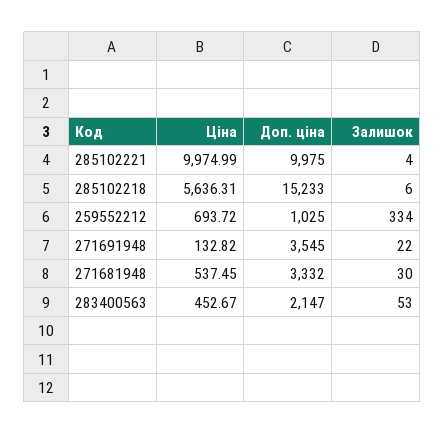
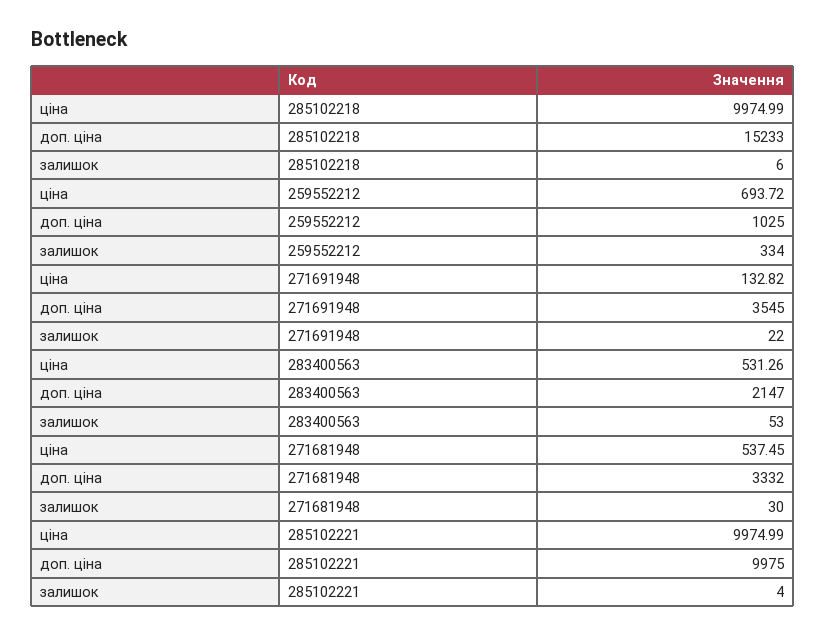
  {
    "Ціна": {
      "285102221": 9974.99,
-     "285102218": 5636.31,
+     "285102218": 9974.99,
      "259552212": 693.72,
      "271691948": 132.82,
      "271681948": 537.45,
-     "283400563": 452.67
+     "283400563": 531.26
    },
    "Доп. ціна": {
      "285102221": 9975,
      "285102218": 15233,
      "259552212": 1025,
      "271691948": 3545,
      "271681948": 3332,
      "283400563": 2147
    },
    "Залишок": {
      "285102221": 4,
      "285102218": 6,
      "259552212": 334,
      "271691948": 22,
      "271681948": 30,
      "283400563": 53
    }
  }

